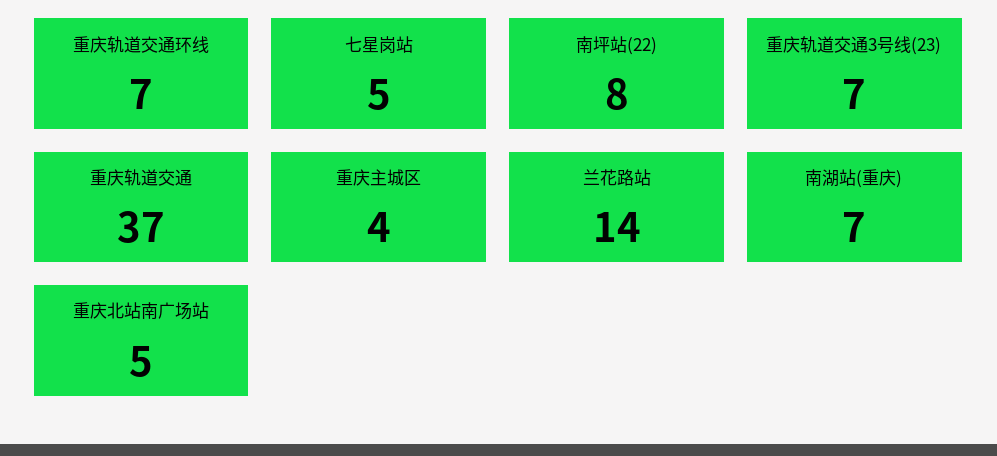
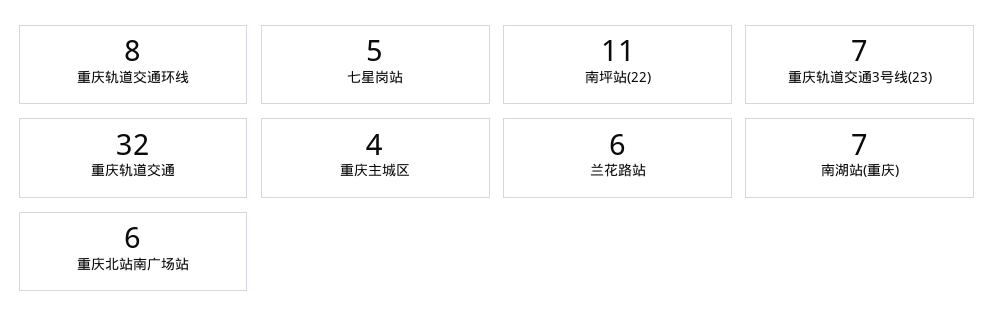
  {
-   "重庆轨道交通环线": 7,
+   "重庆轨道交通环线": 8,
    "七星岗站": 5,
-   "南坪站(22)": 8,
+   "南坪站(22)": 11,
    "重庆轨道交通3号线(23)": 7,
-   "重庆轨道交通": 37,
+   "重庆轨道交通": 32,
    "重庆主城区": 4,
-   "兰花路站": 14,
+   "兰花路站": 6,
    "南湖站(重庆)": 7,
-   "重庆北站南广场站": 5
+   "重庆北站南广场站": 6
  }

